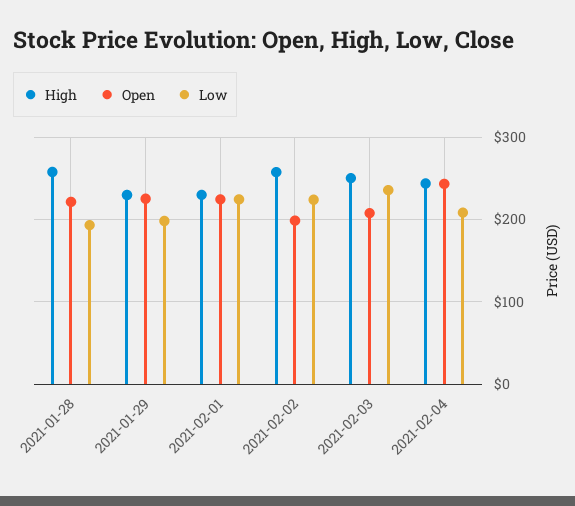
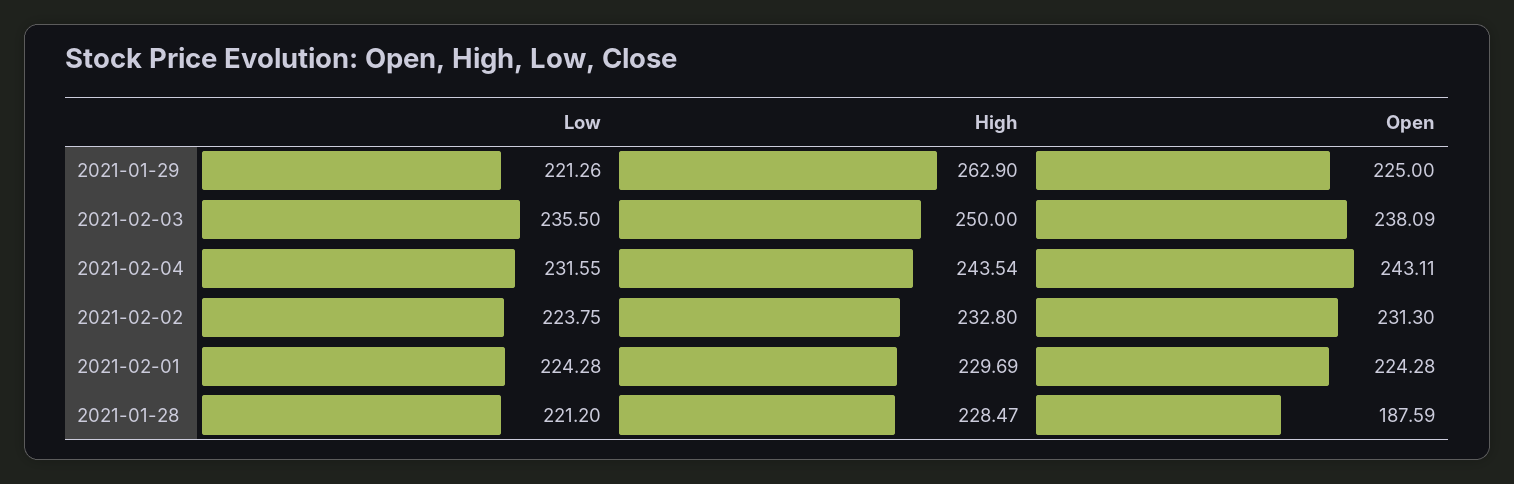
  {
    "High": {
-     "2021-01-28": 260,
+     "2021-01-28": 228.47,
-     "2021-01-29": 230,
+     "2021-01-29": 262.9,
      "2021-02-01": 229.69,
-     "2021-02-02": 260,
+     "2021-02-02": 232.8,
      "2021-02-03": 250,
      "2021-02-04": 243.54
    },
    "Open": {
-     "2021-01-28": 220,
+     "2021-01-28": 187.59,
      "2021-01-29": 225,
      "2021-02-01": 224.28,
-     "2021-02-02": 200,
+     "2021-02-02": 231.3,
-     "2021-02-03": 210,
+     "2021-02-03": 238.09,
      "2021-02-04": 243.11
    },
    "Low": {
-     "2021-01-28": 190,
+     "2021-01-28": 221.2,
-     "2021-01-29": 200,
+     "2021-01-29": 221.26,
      "2021-02-01": 224.28,
      "2021-02-02": 223.75,
      "2021-02-03": 235.5,
-     "2021-02-04": 210
+     "2021-02-04": 231.55
    }
  }

